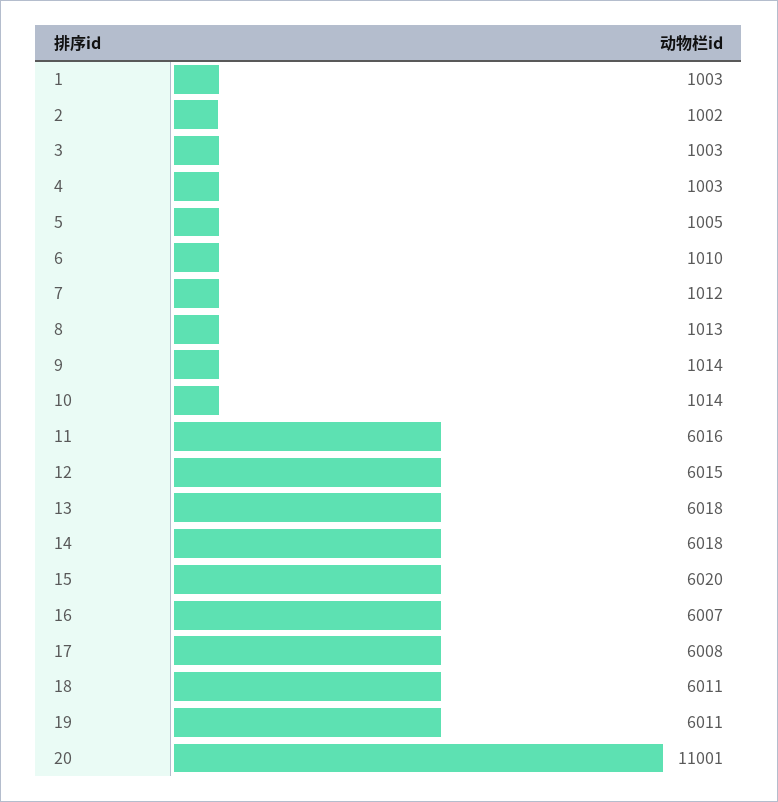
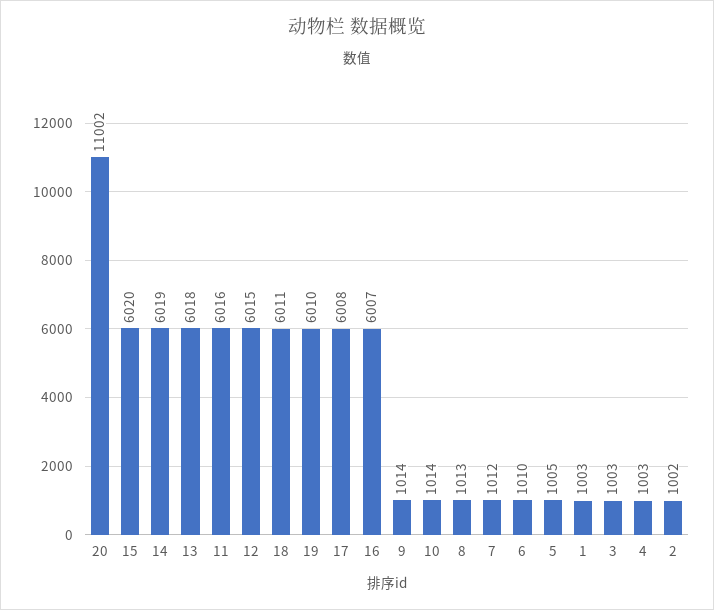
  {
    "1": 1003,
    "2": 1002,
    "3": 1003,
    "4": 1003,
    "5": 1005,
    "6": 1010,
    "7": 1012,
    "8": 1013,
    "9": 1014,
    "10": 1014,
    "11": 6016,
    "12": 6015,
    "13": 6018,
-   "14": 6018,
+   "14": 6019,
    "15": 6020,
    "16": 6007,
    "17": 6008,
    "18": 6011,
-   "19": 6011,
+   "19": 6010,
-   "20": 11001
+   "20": 11002
  }

